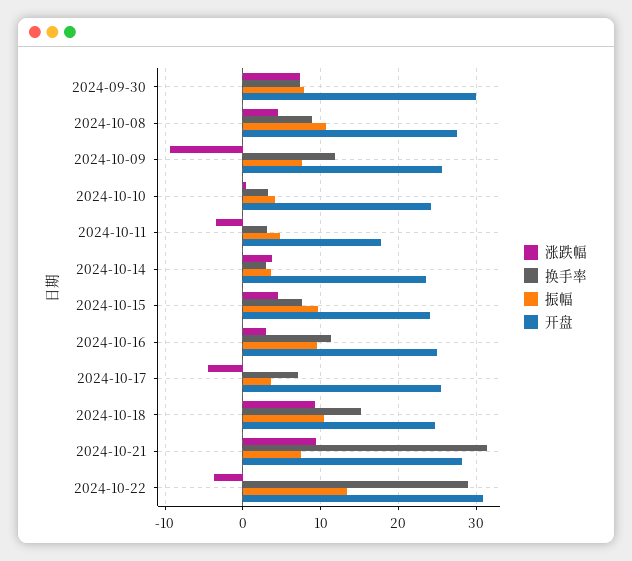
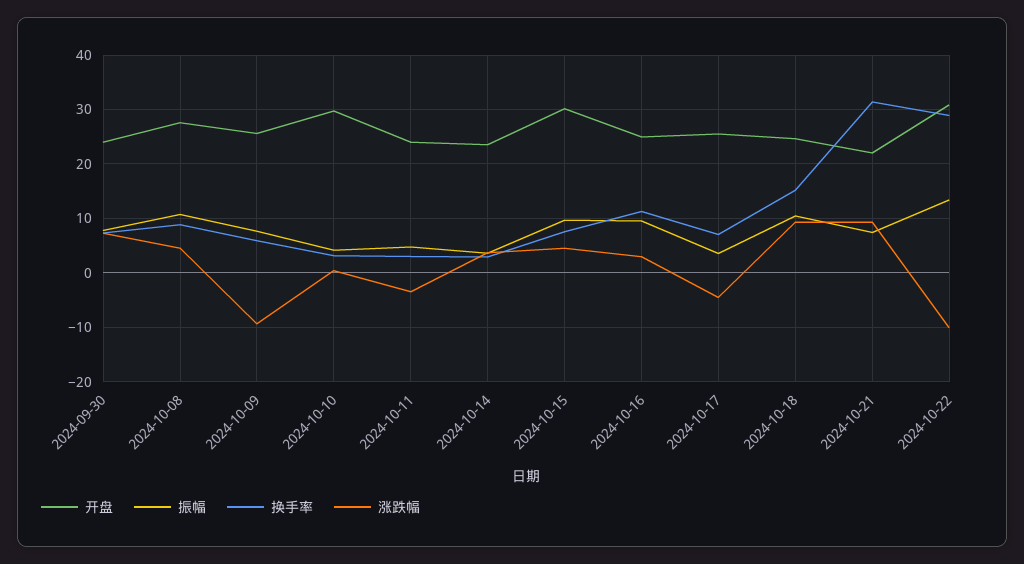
  {
    "涨跌幅": {
      "2024-09-30": 7,
      "2024-10-08": 5,
      "2024-10-09": -9,
      "2024-10-10": 0,
      "2024-10-11": -3,
      "2024-10-14": 4,
      "2024-10-15": 5,
      "2024-10-16": 3,
      "2024-10-17": -4,
      "2024-10-18": 9,
      "2024-10-21": 9,
-     "2024-10-22": -4
+     "2024-10-22": -10
    },
    "换手率": {
      "2024-09-30": 7,
      "2024-10-08": 9,
-     "2024-10-09": 12,
+     "2024-10-09": 6,
      "2024-10-10": 3,
      "2024-10-11": 3,
      "2024-10-14": 3,
      "2024-10-15": 8,
      "2024-10-16": 11,
      "2024-10-17": 7,
      "2024-10-18": 15,
      "2024-10-21": 31,
      "2024-10-22": 29
    },
    "振幅": {
      "2024-09-30": 8,
      "2024-10-08": 11,
      "2024-10-09": 8,
      "2024-10-10": 4,
      "2024-10-11": 5,
      "2024-10-14": 4,
      "2024-10-15": 10,
      "2024-10-16": 10,
      "2024-10-17": 4,
      "2024-10-18": 10,
      "2024-10-21": 7,
      "2024-10-22": 13
    },
    "开盘": {
-     "2024-09-30": 30,
+     "2024-09-30": 24,
      "2024-10-08": 28,
      "2024-10-09": 26,
-     "2024-10-10": 24,
+     "2024-10-10": 30,
-     "2024-10-11": 18,
+     "2024-10-11": 24,
      "2024-10-14": 24,
-     "2024-10-15": 24,
+     "2024-10-15": 30,
      "2024-10-16": 25,
      "2024-10-17": 26,
      "2024-10-18": 25,
-     "2024-10-21": 28,
+     "2024-10-21": 22,
      "2024-10-22": 31
    }
  }

